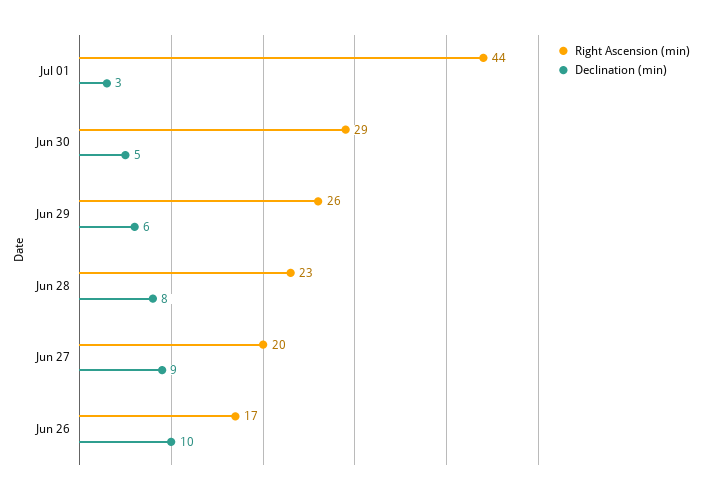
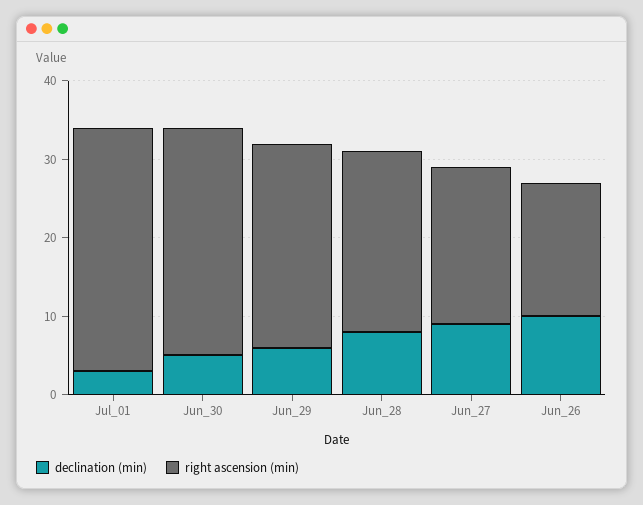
  {
    "Right Ascension (min)": {
-     "Jul 01": 44,
+     "Jul 01": 30,
      "Jun 30": 29,
      "Jun 29": 26,
      "Jun 28": 23,
      "Jun 27": 20,
      "Jun 26": 17
    },
    "Declination (min)": {
      "Jul 01": 3,
      "Jun 30": 5,
      "Jun 29": 6,
      "Jun 28": 8,
      "Jun 27": 9,
      "Jun 26": 10
    }
  }

